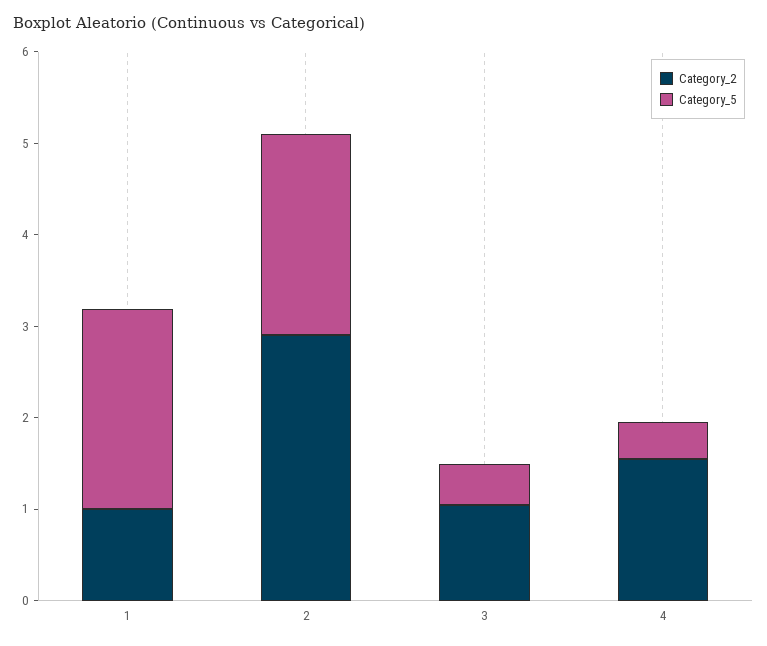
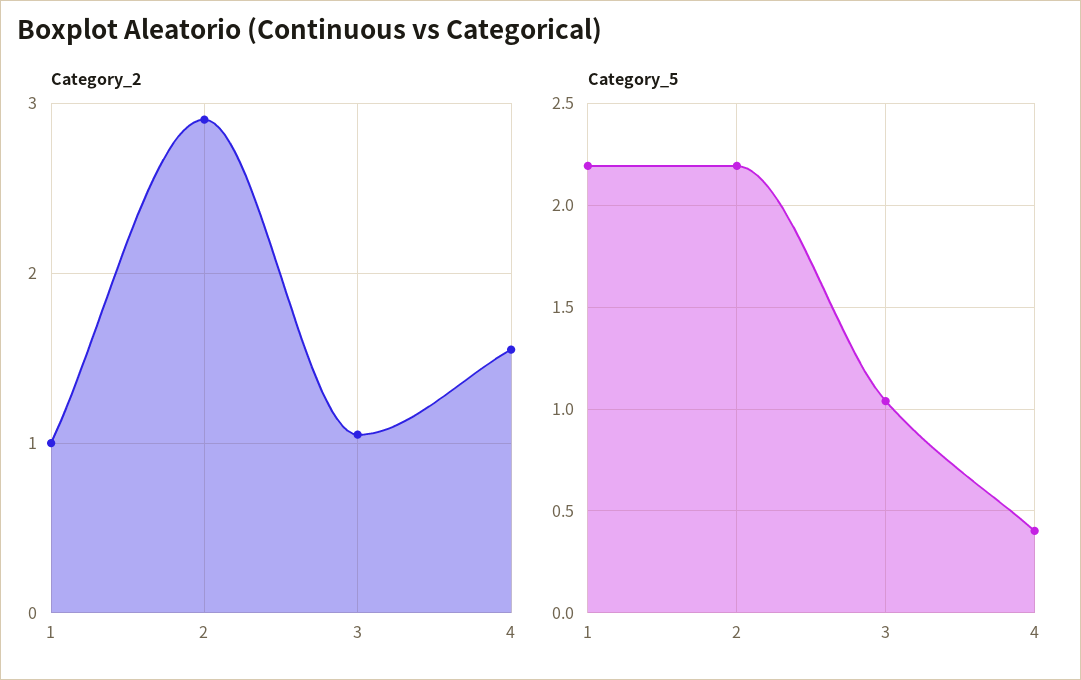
  {
    "Category_2": {
      "1": 1,
      "2": 2.9,
      "3": 1,
      "4": 1.6
    },
    "Category_5": {
      "1": 2.2,
      "2": 2.2,
-     "3": 0.4,
+     "3": 1.05,
      "4": 0.4
    }
  }

